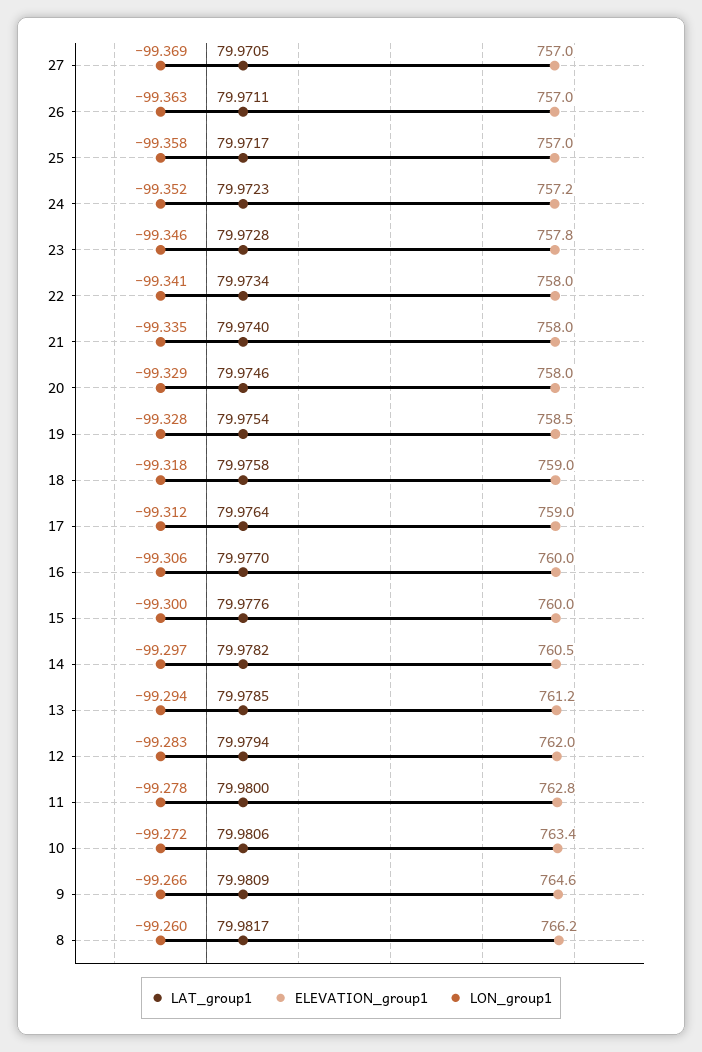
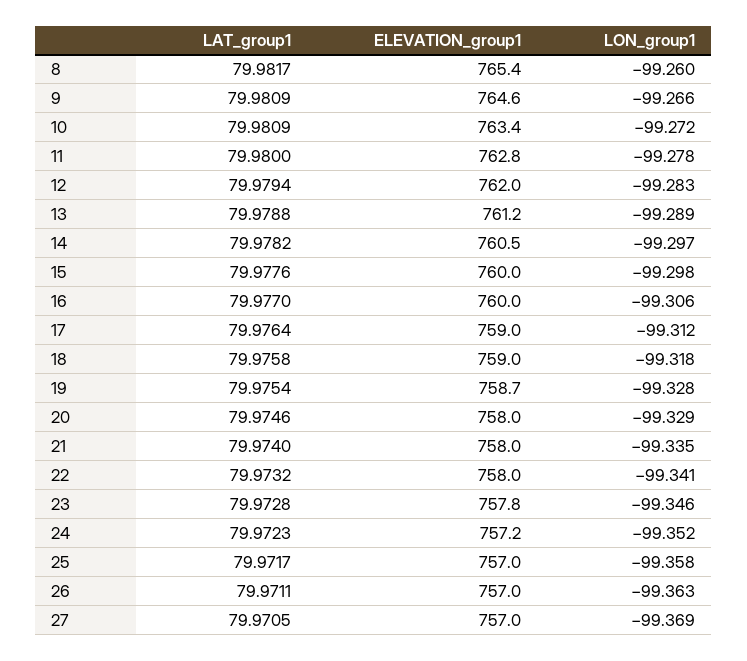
  {
    "LAT_group1": {
      "27": 79.9705,
      "26": 79.9711,
      "25": 79.9717,
      "24": 79.9723,
      "23": 79.9728,
-     "22": 79.9734,
+     "22": 79.9732,
      "21": 79.974,
      "20": 79.9746,
      "19": 79.9754,
      "18": 79.9758,
      "17": 79.9764,
      "16": 79.977,
      "15": 79.9776,
      "14": 79.9782,
-     "13": 79.9785,
+     "13": 79.9788,
      "12": 79.9794,
      "11": 79.98,
-     "10": 79.9806,
+     "10": 79.9809,
      "9": 79.9809,
      "8": 79.9817
    },
    "ELEVATION_group1": {
      "27": 757,
      "26": 757,
      "25": 757,
      "24": 757.2,
      "23": 757.8,
      "22": 758,
      "21": 758,
      "20": 758,
-     "19": 758.5,
+     "19": 758.7,
      "18": 759,
      "17": 759,
      "16": 760,
      "15": 760,
      "14": 760.5,
      "13": 761.2,
      "12": 762,
      "11": 762.8,
      "10": 763.4,
      "9": 764.6,
-     "8": 766.2
+     "8": 765.4
    },
    "LON_group1": {
      "27": -99.369,
      "26": -99.363,
      "25": -99.358,
      "24": -99.352,
      "23": -99.346,
      "22": -99.341,
      "21": -99.335,
      "20": -99.329,
      "19": -99.328,
      "18": -99.318,
      "17": -99.312,
      "16": -99.306,
-     "15": -99.3,
+     "15": -99.298,
      "14": -99.297,
-     "13": -99.294,
+     "13": -99.289,
      "12": -99.283,
      "11": -99.278,
      "10": -99.272,
      "9": -99.266,
      "8": -99.26
    }
  }

